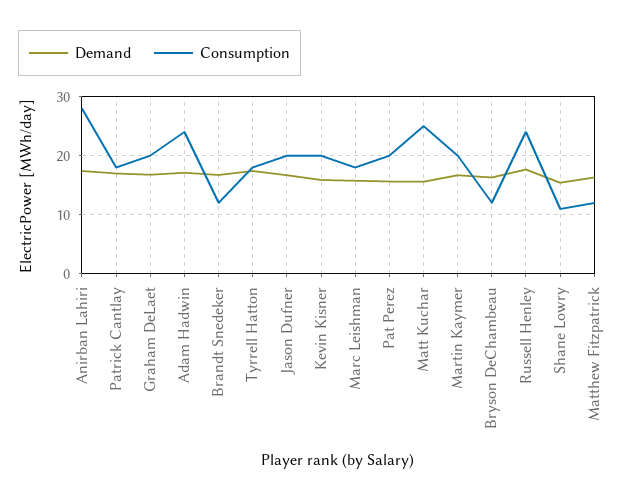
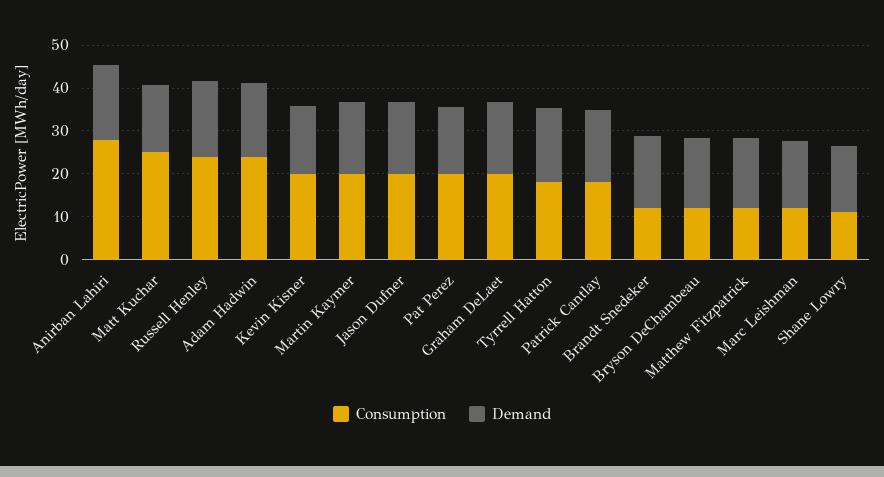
  {
    "Demand": {
      "Anirban Lahiri": 18,
      "Patrick Cantlay": 18,
      "Graham DeLaet": 16,
      "Adam Hadwin": 18,
      "Brandt Snedeker": 16,
      "Tyrrell Hatton": 18,
      "Jason Dufner": 16,
      "Kevin Kisner": 16,
      "Marc Leishman": 16,
      "Pat Perez": 16,
      "Matt Kuchar": 16,
      "Martin Kaymer": 16,
      "Bryson DeChambeau": 16,
      "Russell Henley": 18,
      "Shane Lowry": 16,
      "Matthew Fitzpatrick": 16
    },
    "Consumption": {
      "Anirban Lahiri": 28,
      "Patrick Cantlay": 18,
      "Graham DeLaet": 20,
      "Adam Hadwin": 24,
      "Brandt Snedeker": 12,
      "Tyrrell Hatton": 18,
      "Jason Dufner": 20,
      "Kevin Kisner": 20,
-     "Marc Leishman": 18,
+     "Marc Leishman": 12,
      "Pat Perez": 20,
      "Matt Kuchar": 26,
      "Martin Kaymer": 20,
      "Bryson DeChambeau": 12,
      "Russell Henley": 24,
      "Shane Lowry": 12,
      "Matthew Fitzpatrick": 12
    }
  }

